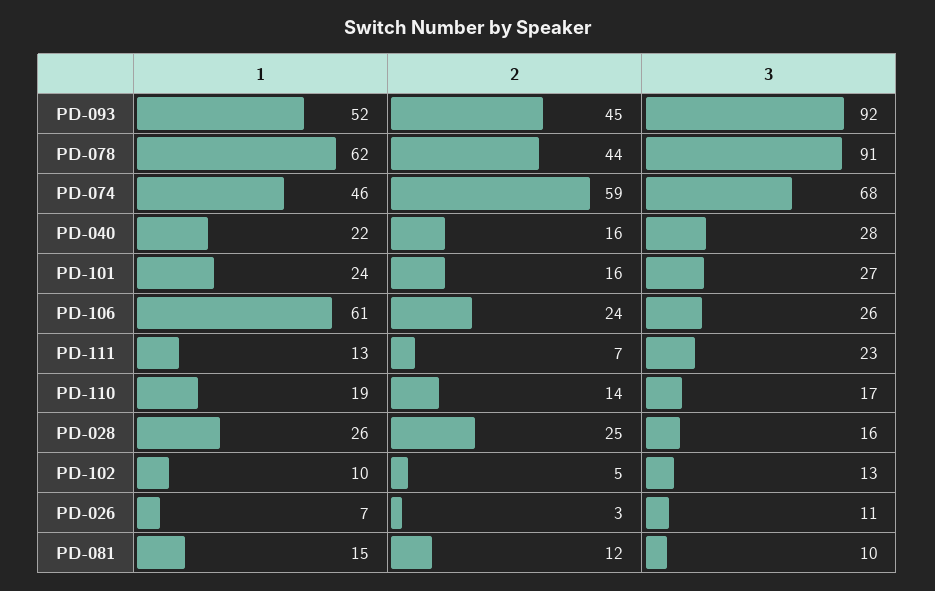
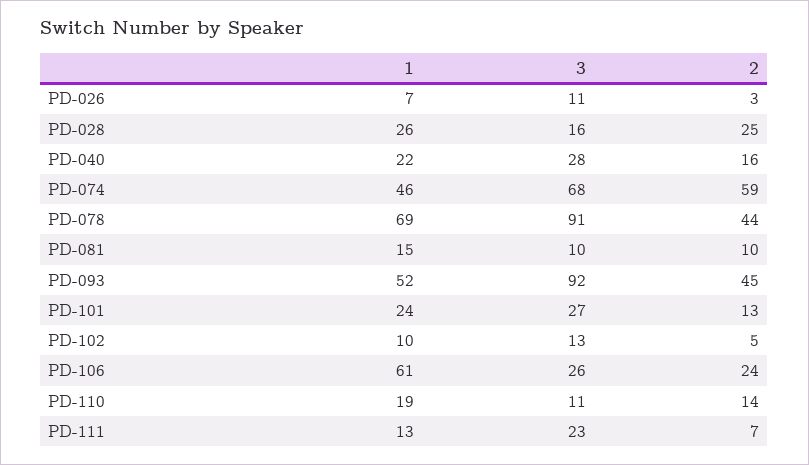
  {
    "1": {
      "PD-093": 52,
-     "PD-078": 62,
+     "PD-078": 69,
      "PD-074": 46,
      "PD-040": 22,
      "PD-101": 24,
      "PD-106": 61,
      "PD-111": 13,
      "PD-110": 19,
      "PD-028": 26,
      "PD-102": 10,
      "PD-026": 7,
      "PD-081": 15
    },
    "2": {
      "PD-093": 45,
      "PD-078": 44,
      "PD-074": 59,
      "PD-040": 16,
-     "PD-101": 16,
+     "PD-101": 13,
      "PD-106": 24,
      "PD-111": 7,
      "PD-110": 14,
      "PD-028": 25,
      "PD-102": 5,
      "PD-026": 3,
-     "PD-081": 12
+     "PD-081": 10
    },
    "3": {
      "PD-093": 92,
      "PD-078": 91,
      "PD-074": 68,
      "PD-040": 28,
      "PD-101": 27,
      "PD-106": 26,
      "PD-111": 23,
-     "PD-110": 17,
+     "PD-110": 11,
      "PD-028": 16,
      "PD-102": 13,
      "PD-026": 11,
      "PD-081": 10
    }
  }

